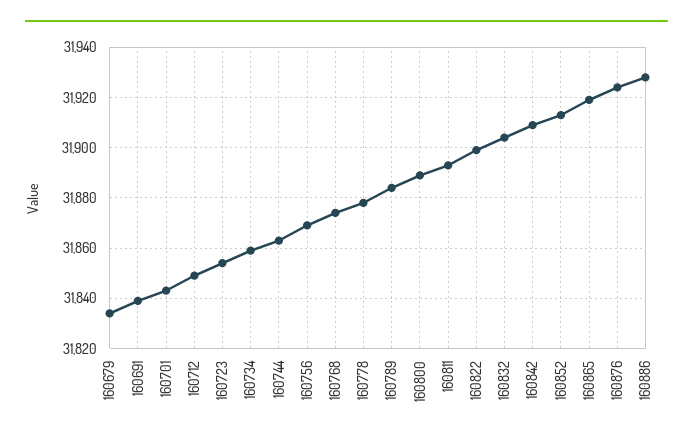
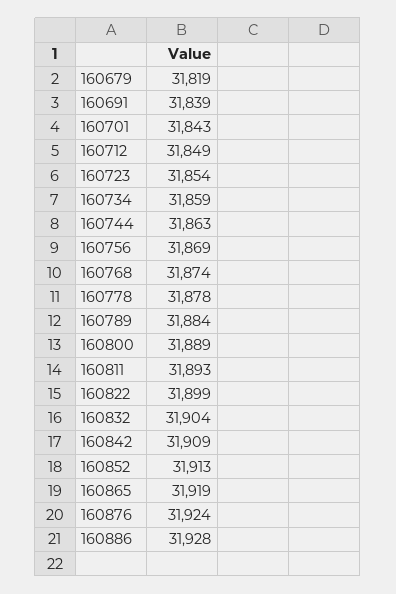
  {
-   "160679": 31835,
+   "160679": 31819,
    "160691": 31839,
    "160701": 31843,
    "160712": 31849,
    "160723": 31854,
    "160734": 31859,
    "160744": 31863,
    "160756": 31869,
    "160768": 31874,
    "160778": 31878,
    "160789": 31884,
    "160800": 31889,
    "160811": 31893,
    "160822": 31899,
    "160832": 31904,
    "160842": 31909,
    "160852": 31913,
    "160865": 31919,
    "160876": 31924,
    "160886": 31928
  }

